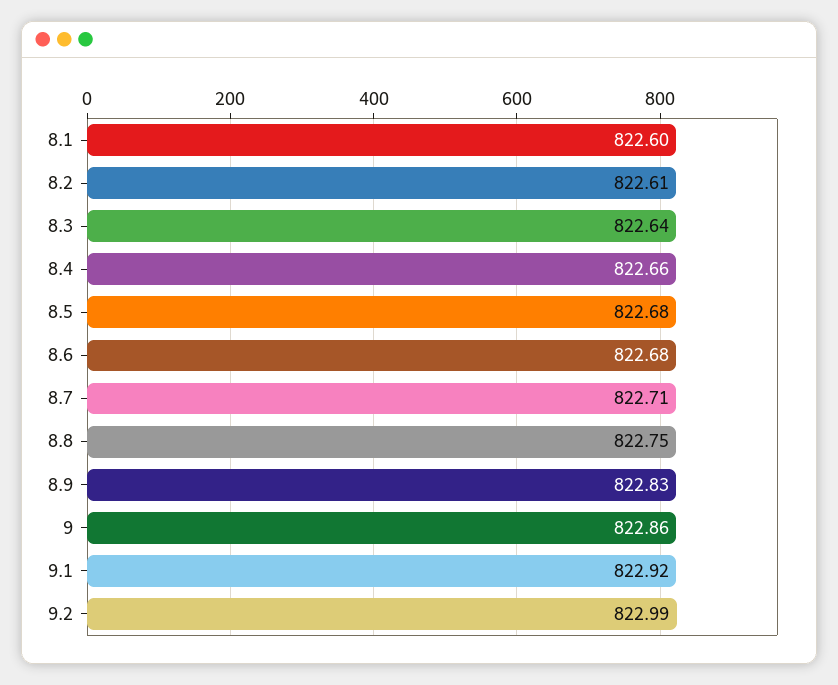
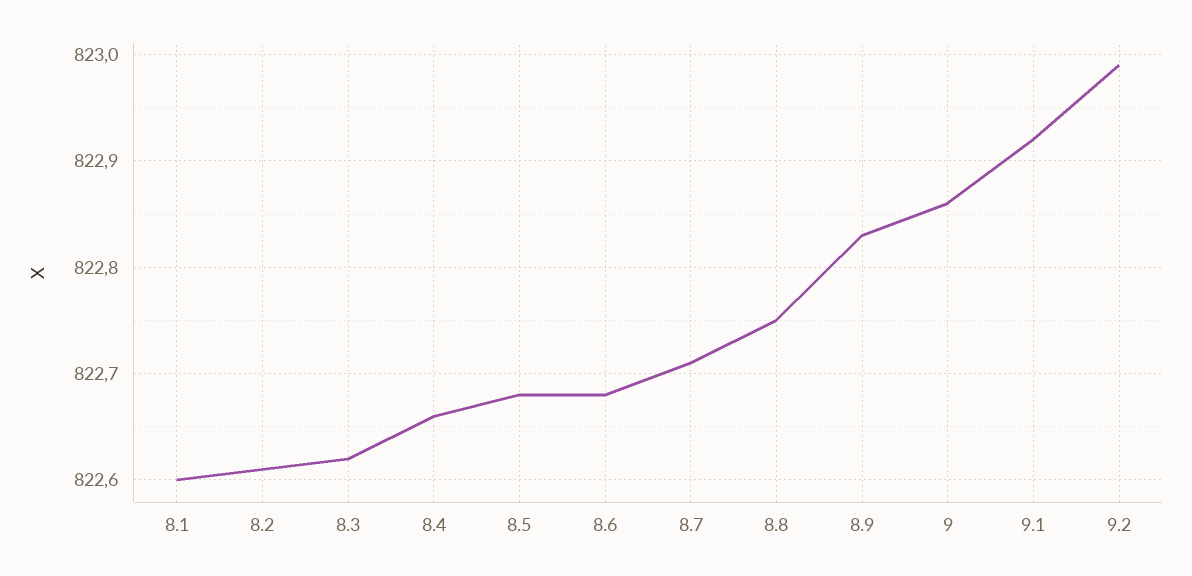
  {
    "8.1": 822.6,
    "8.2": 822.61,
-   "8.3": 822.64,
+   "8.3": 822.62,
    "8.4": 822.66,
    "8.5": 822.68,
    "8.6": 822.68,
    "8.7": 822.71,
    "8.8": 822.75,
    "8.9": 822.83,
    "9": 822.86,
    "9.1": 822.92,
    "9.2": 822.99
  }

